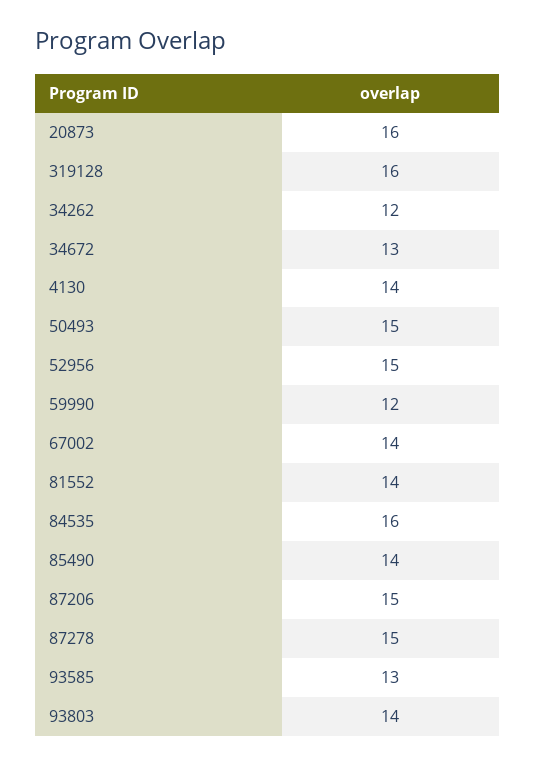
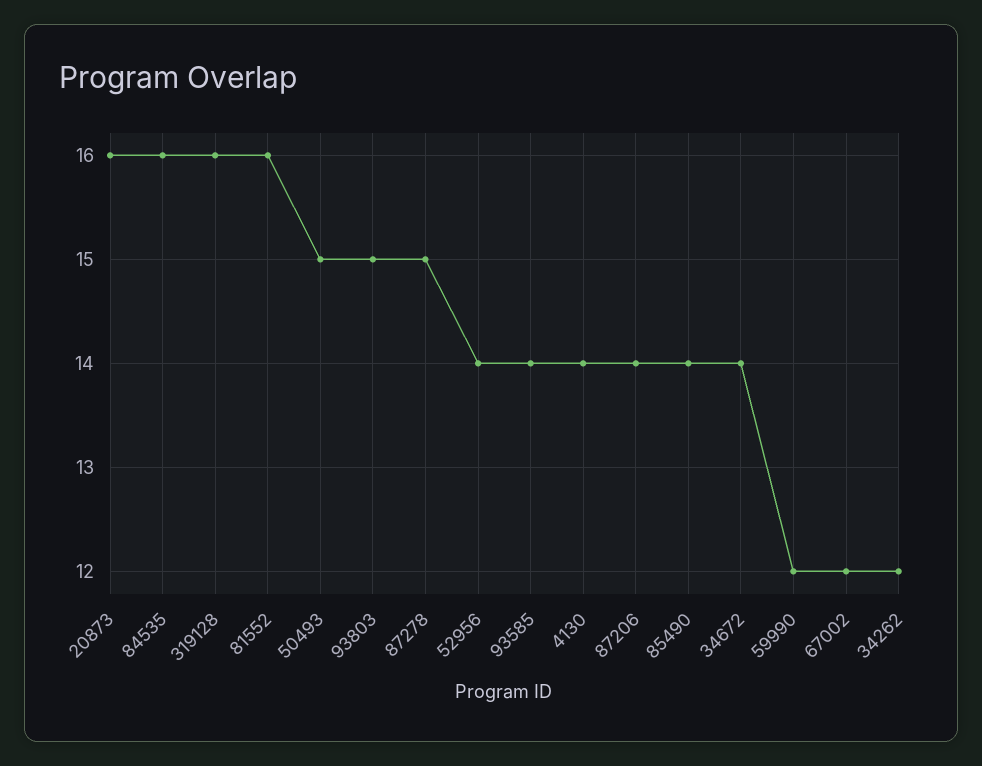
  {
    "20873": 16,
    "319128": 16,
    "34262": 12,
-   "34672": 13,
+   "34672": 14,
    "4130": 14,
    "50493": 15,
-   "52956": 15,
+   "52956": 14,
    "59990": 12,
-   "67002": 14,
+   "67002": 12,
-   "81552": 14,
+   "81552": 16,
    "84535": 16,
    "85490": 14,
-   "87206": 15,
+   "87206": 14,
    "87278": 15,
-   "93585": 13,
+   "93585": 14,
-   "93803": 14
+   "93803": 15
  }

